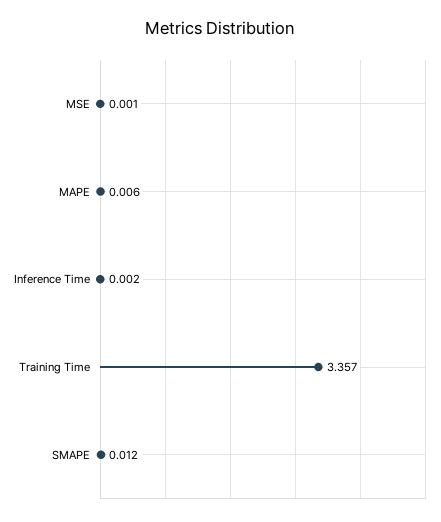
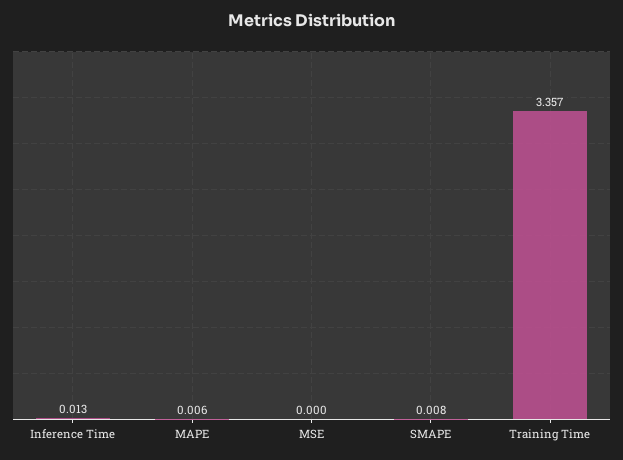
  {
-   "MSE": 0.001,
+   "MSE": 0,
    "MAPE": 0.006,
-   "Inference Time": 0.002,
+   "Inference Time": 0.013,
    "Training Time": 3.357,
-   "SMAPE": 0.012
+   "SMAPE": 0.008
  }

